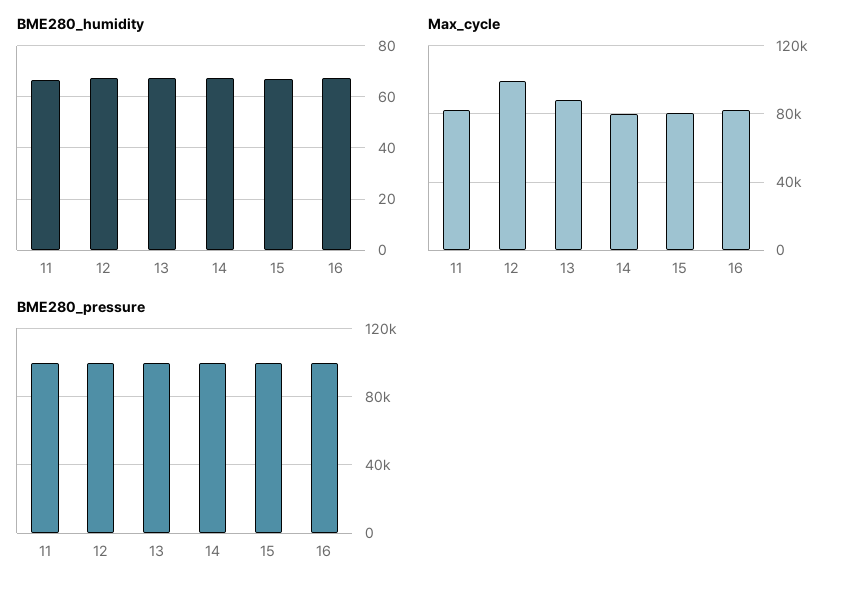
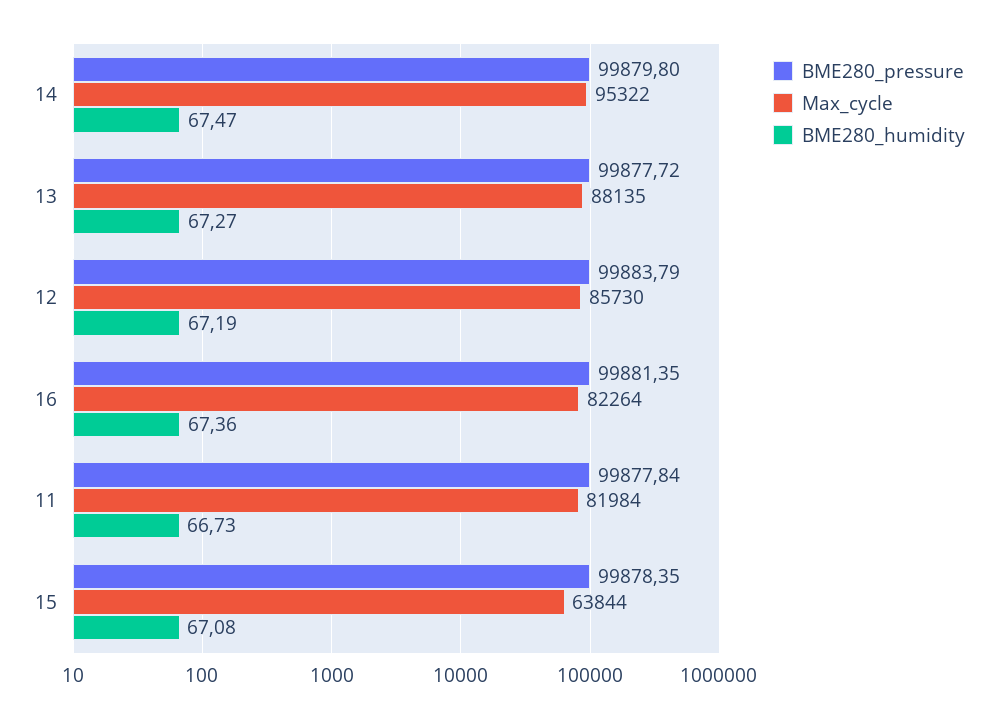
  {
    "BME280_humidity": {
      "11": 66.73,
      "12": 67.19,
      "13": 67.27,
      "14": 67.47,
      "15": 67.08,
      "16": 67.36
    },
    "Max_cycle": {
      "11": 81984,
-     "12": 100000,
+     "12": 85730,
      "13": 88135,
-     "14": 80000,
+     "14": 95322,
-     "15": 80000,
+     "15": 63844,
      "16": 82264
    },
    "BME280_pressure": {
      "11": 99877.84,
      "12": 99883.79,
      "13": 99877.72,
      "14": 99879.8,
      "15": 99878.35,
      "16": 99881.35
    }
  }

